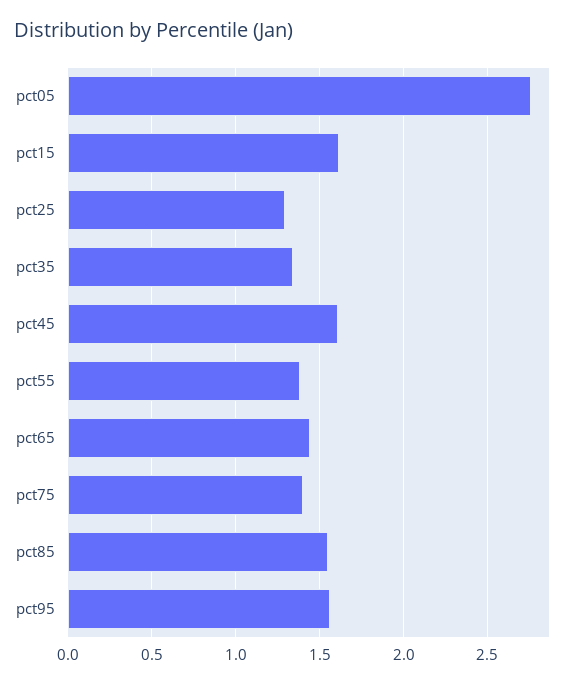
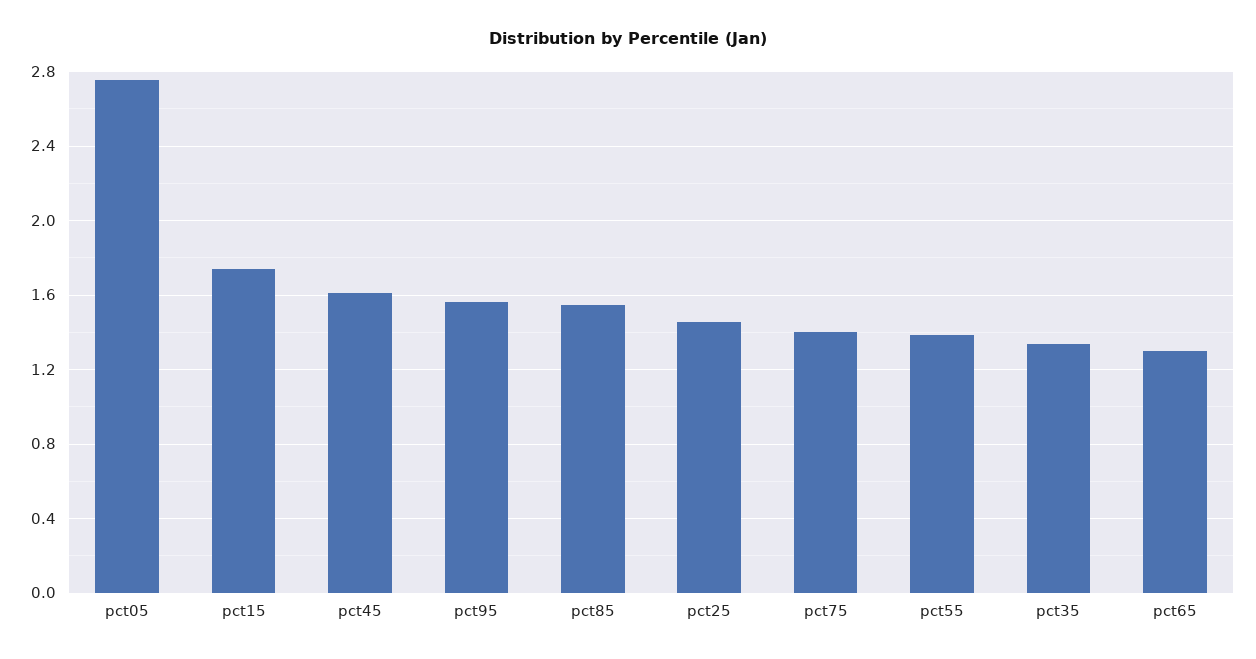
  {
    "pct05": 2.75,
-   "pct15": 1.6,
+   "pct15": 1.75,
-   "pct25": 1.3,
+   "pct25": 1.45,
    "pct35": 1.35,
    "pct45": 1.6,
    "pct55": 1.4,
-   "pct65": 1.45,
+   "pct65": 1.3,
    "pct75": 1.4,
    "pct85": 1.55,
    "pct95": 1.55
  }

